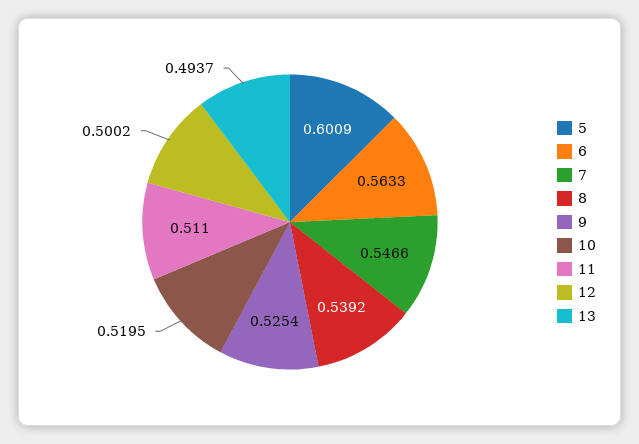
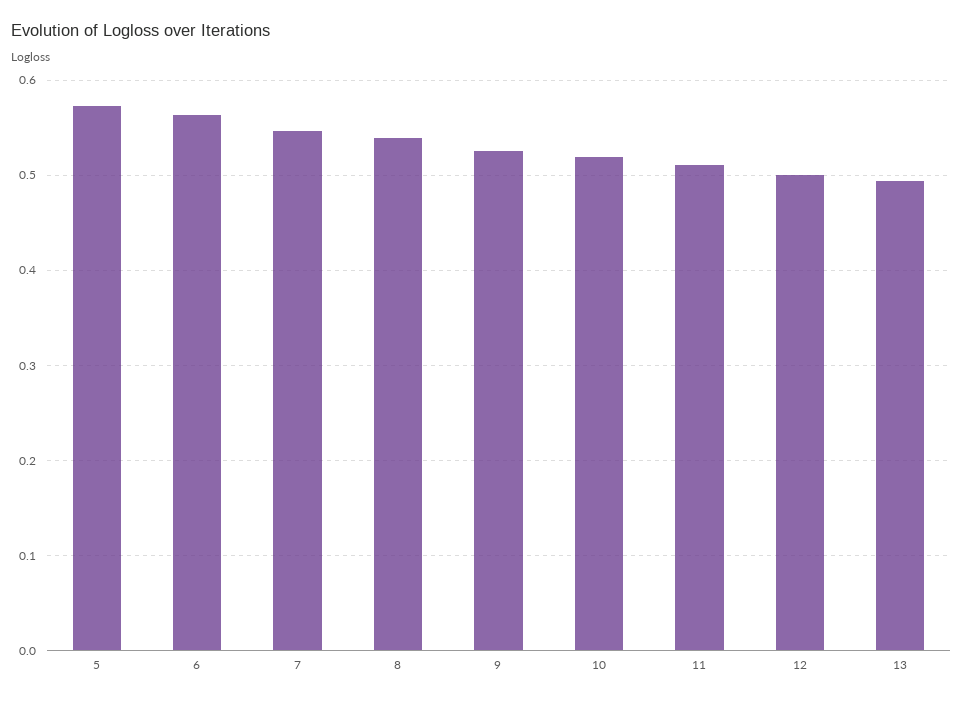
  {
-   "5": 0.6009,
+   "5": 0.57,
    "6": 0.5633,
    "7": 0.5466,
    "8": 0.5392,
    "9": 0.5254,
    "10": 0.5195,
    "11": 0.511,
    "12": 0.5002,
    "13": 0.4937
  }

